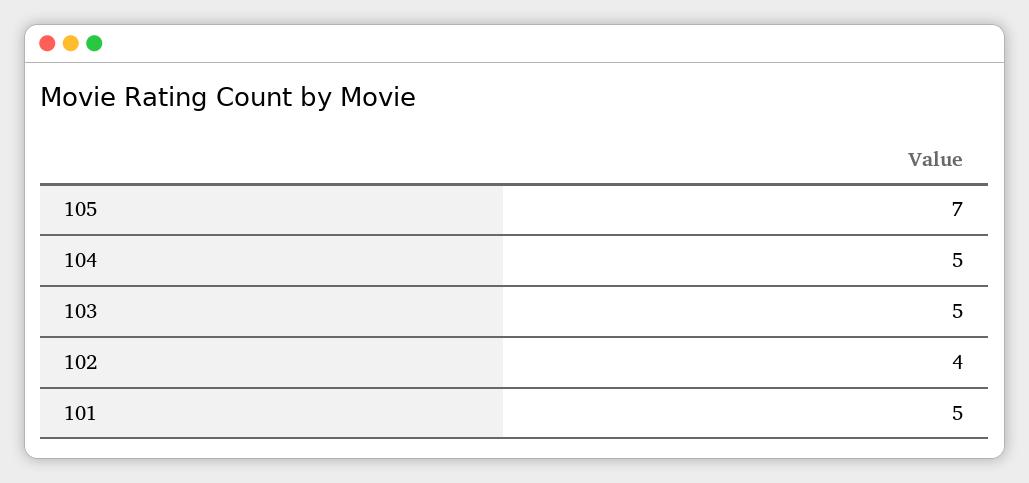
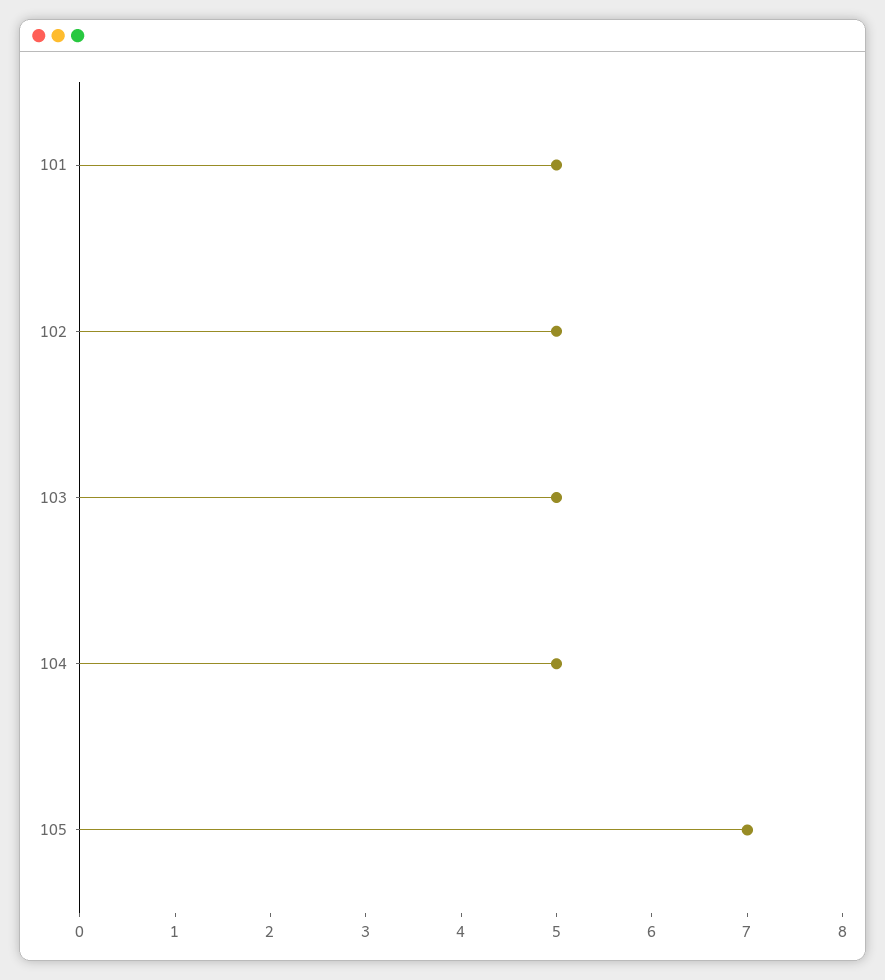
  {
    "105": 7,
    "104": 5,
    "103": 5,
-   "102": 4,
+   "102": 5,
    "101": 5
  }

